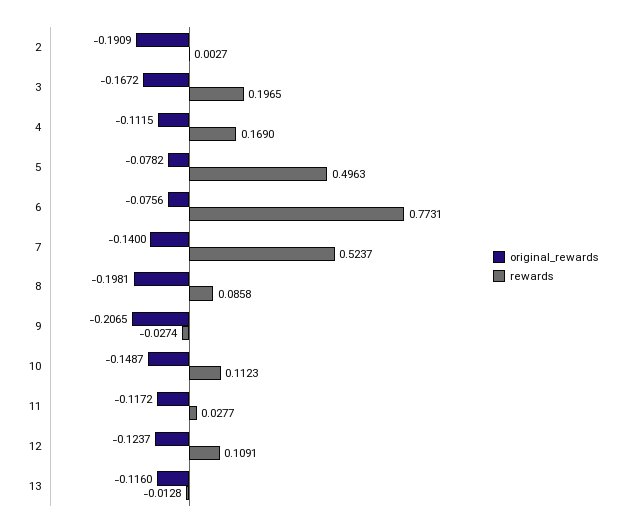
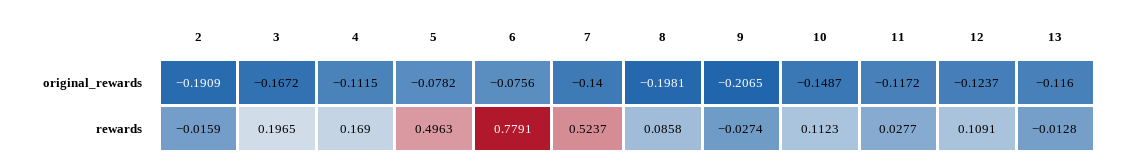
  {
    "original_rewards": {
      "2": -0.1909,
      "3": -0.1672,
      "4": -0.1115,
      "5": -0.0782,
      "6": -0.0756,
      "7": -0.14,
      "8": -0.1981,
      "9": -0.2065,
      "10": -0.1487,
      "11": -0.1172,
      "12": -0.1237,
      "13": -0.116
    },
    "rewards": {
-     "2": 0.0027,
+     "2": -0.0159,
      "3": 0.1965,
      "4": 0.169,
      "5": 0.4963,
-     "6": 0.7731,
+     "6": 0.7791,
      "7": 0.5237,
      "8": 0.0858,
      "9": -0.0274,
      "10": 0.1123,
      "11": 0.0277,
      "12": 0.1091,
      "13": -0.0128
    }
  }

